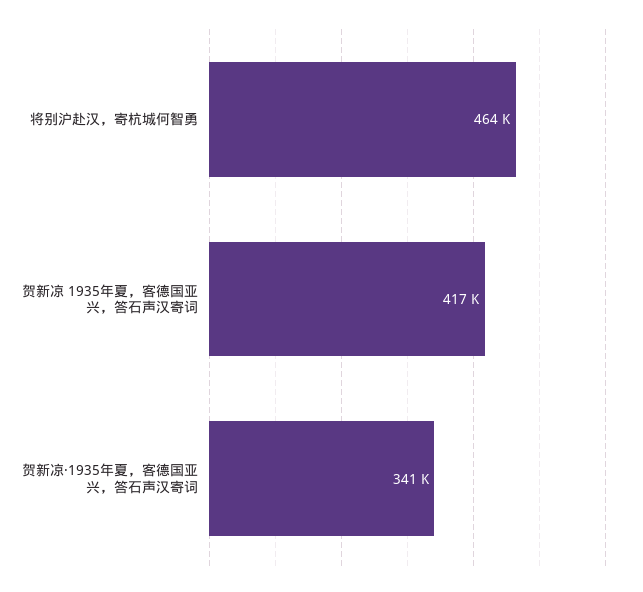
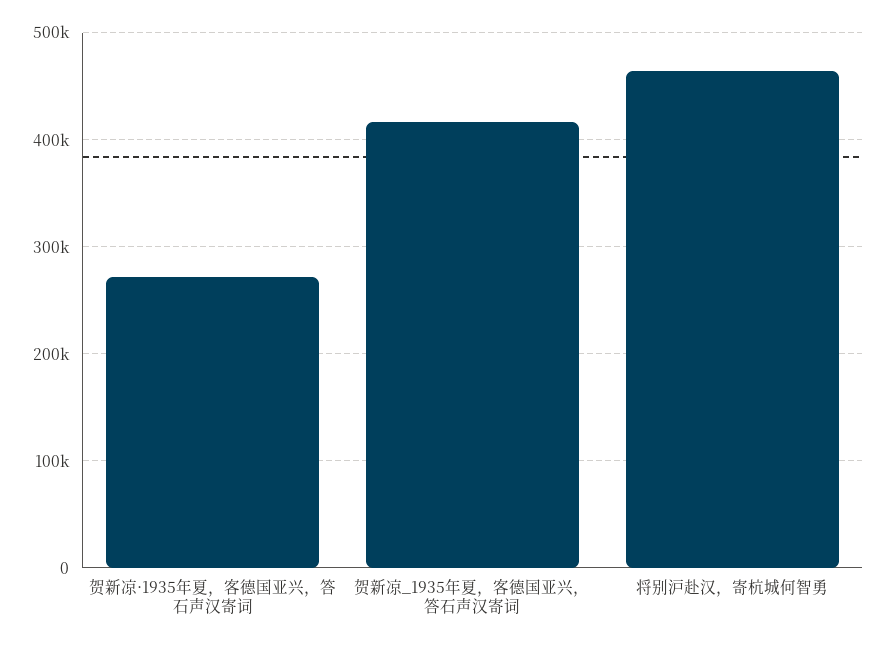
  {
    "将别沪赴汉，寄杭城何智勇": 464000,
    "贺新凉 1935年夏，客德国亚兴，答石声汉寄词": 417000,
-   "贺新凉·1935年夏，客德国亚兴，答石声汉寄词": 341000
+   "贺新凉·1935年夏，客德国亚兴，答石声汉寄词": 270000
  }

